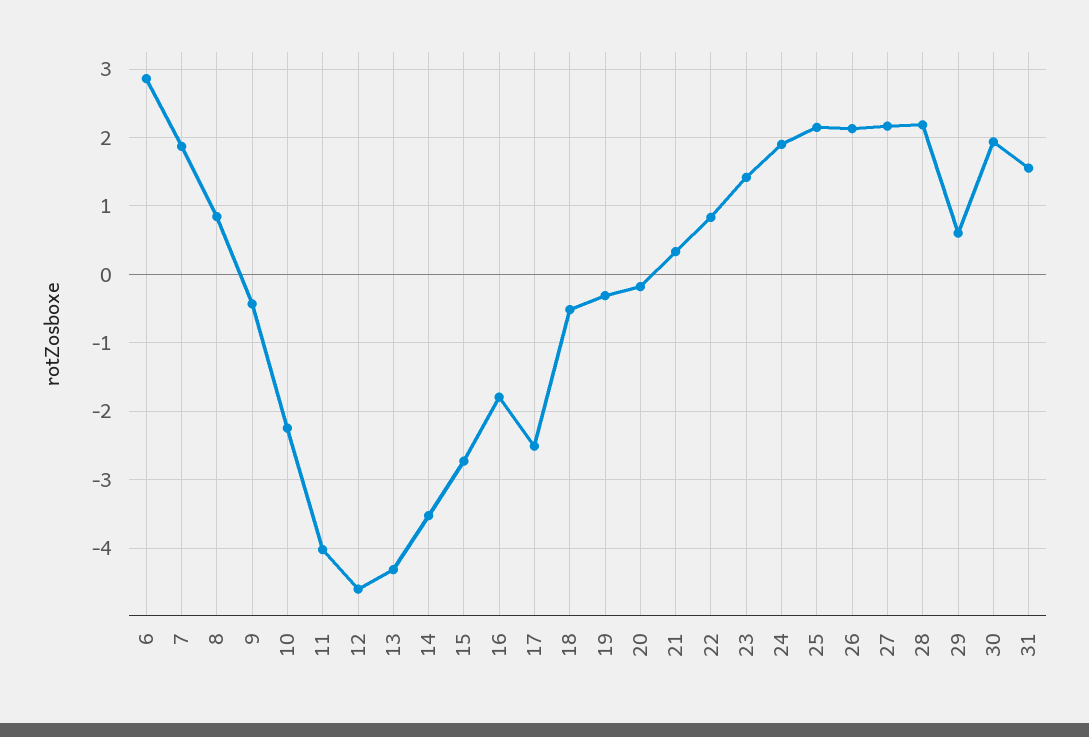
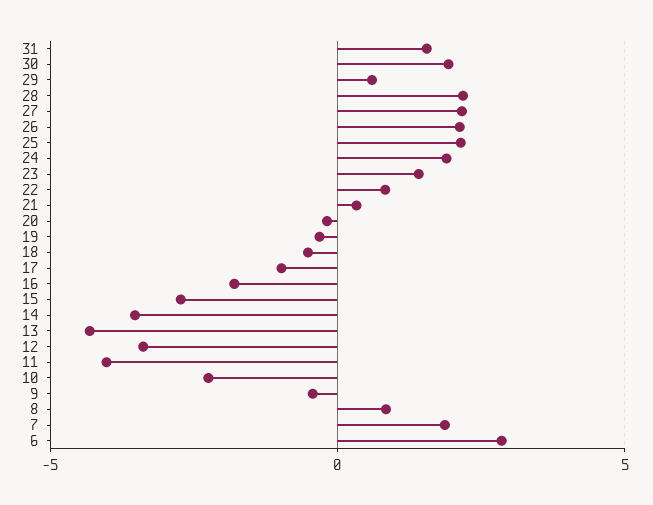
  {
    "6": 2.9,
    "7": 1.9,
    "8": 0.8,
    "9": -0.4,
    "10": -2.2,
    "11": -4,
-   "12": -4.6,
+   "12": -3.5,
    "13": -4.3,
    "14": -3.5,
    "15": -2.7,
    "16": -1.8,
-   "17": -2.5,
+   "17": -1,
    "18": -0.5,
    "19": -0.3,
    "20": -0.2,
    "21": 0.3,
    "22": 0.8,
    "23": 1.4,
    "24": 1.9,
    "25": 2.1,
    "26": 2.1,
    "27": 2.2,
    "28": 2.2,
    "29": 0.6,
    "30": 1.9,
    "31": 1.6
  }

